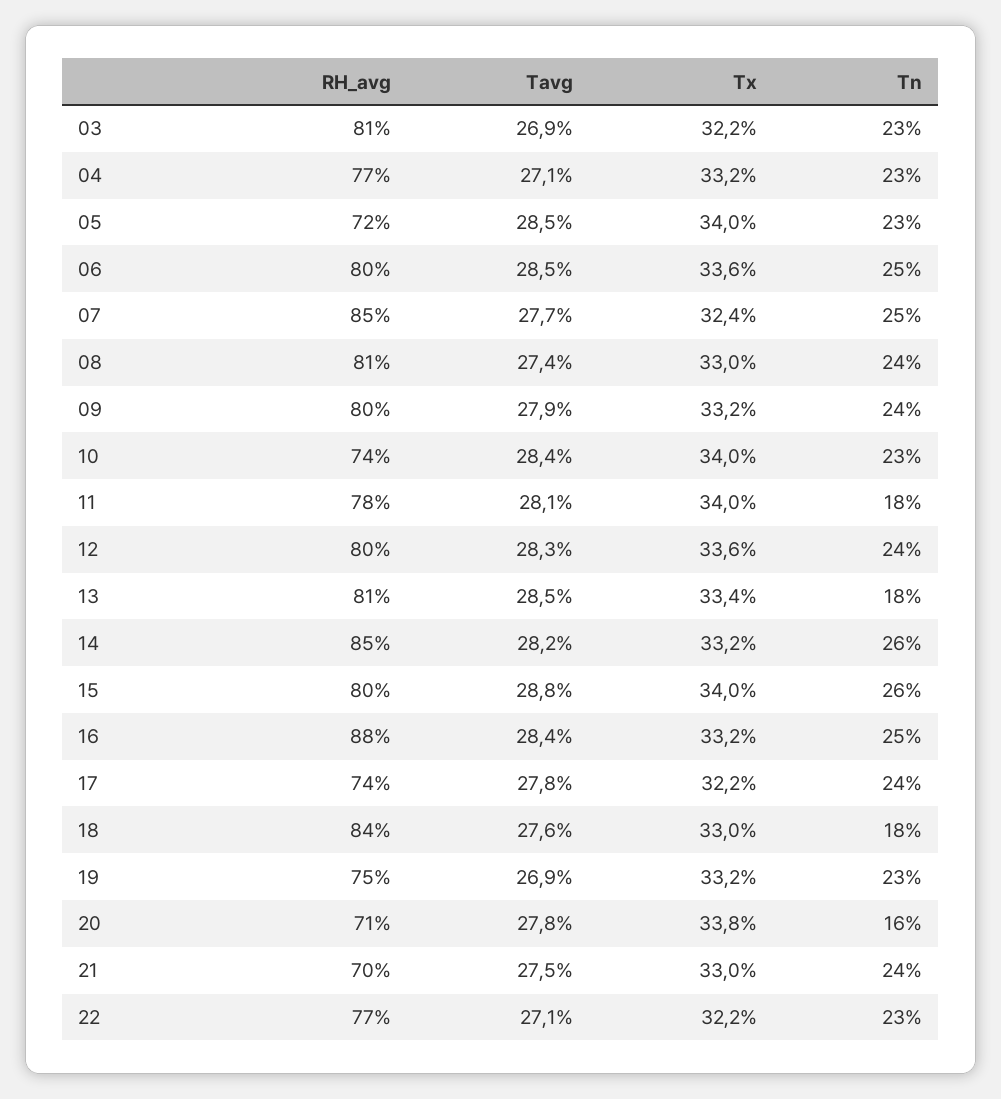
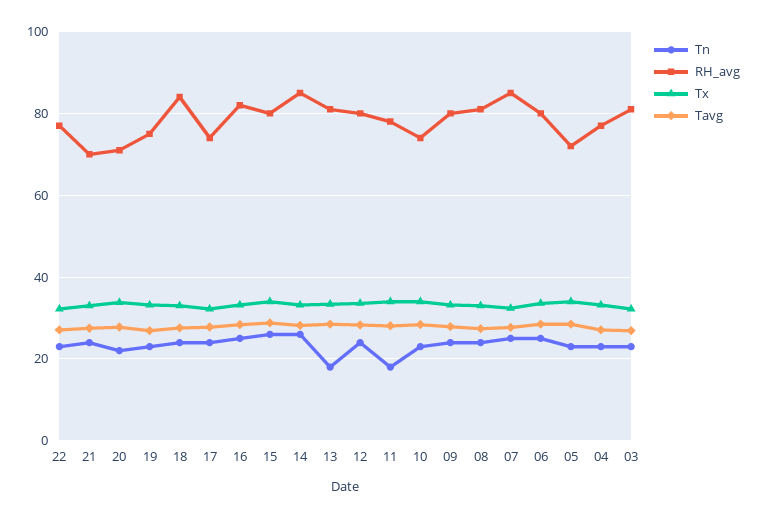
  {
    "RH_avg": {
      "03": 81,
      "04": 77,
      "05": 72,
      "06": 80,
      "07": 85,
      "08": 81,
      "09": 80,
      "10": 74,
      "11": 78,
      "12": 80,
      "13": 81,
      "14": 85,
      "15": 80,
-     "16": 88,
+     "16": 82,
      "17": 74,
      "18": 84,
      "19": 75,
      "20": 71,
      "21": 70,
      "22": 77
    },
    "Tavg": {
      "03": 26.9,
      "04": 27.1,
      "05": 28.5,
      "06": 28.5,
      "07": 27.7,
      "08": 27.4,
      "09": 27.9,
      "10": 28.4,
      "11": 28.1,
      "12": 28.3,
      "13": 28.5,
      "14": 28.2,
      "15": 28.8,
      "16": 28.4,
      "17": 27.8,
      "18": 27.6,
      "19": 26.9,
      "20": 27.8,
      "21": 27.5,
      "22": 27.1
    },
    "Tx": {
      "03": 32.2,
      "04": 33.2,
      "05": 34,
      "06": 33.6,
      "07": 32.4,
      "08": 33,
      "09": 33.2,
      "10": 34,
      "11": 34,
      "12": 33.6,
      "13": 33.4,
      "14": 33.2,
      "15": 34,
      "16": 33.2,
      "17": 32.2,
      "18": 33,
      "19": 33.2,
      "20": 33.8,
      "21": 33,
      "22": 32.2
    },
    "Tn": {
      "03": 23,
      "04": 23,
      "05": 23,
      "06": 25,
      "07": 25,
      "08": 24,
      "09": 24,
      "10": 23,
      "11": 18,
      "12": 24,
      "13": 18,
      "14": 26,
      "15": 26,
      "16": 25,
      "17": 24,
-     "18": 18,
+     "18": 24,
      "19": 23,
-     "20": 16,
+     "20": 22,
      "21": 24,
      "22": 23
    }
  }

